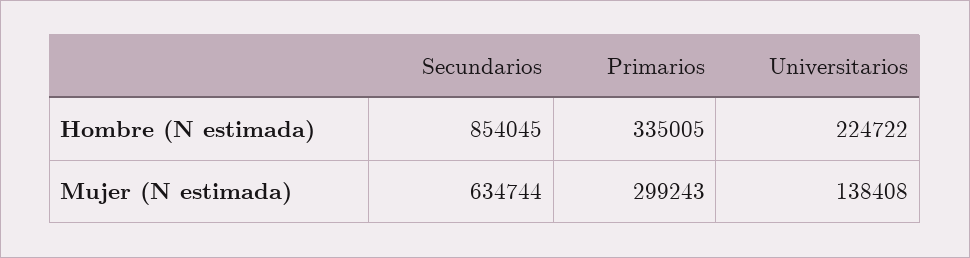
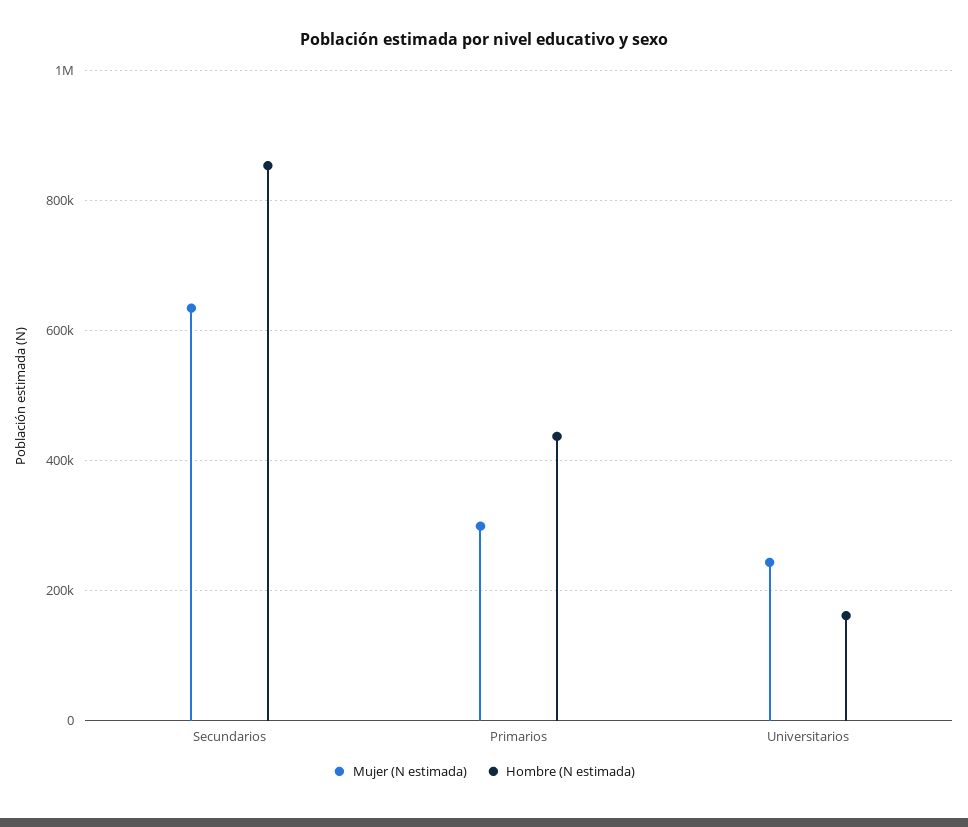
  {
    "Hombre (N estimada)": {
      "Secundarios": 854045,
-     "Primarios": 335005,
+     "Primarios": 440000,
-     "Universitarios": 224722
+     "Universitarios": 160000
    },
    "Mujer (N estimada)": {
      "Secundarios": 634744,
      "Primarios": 299243,
-     "Universitarios": 138408
+     "Universitarios": 240000
    }
  }

